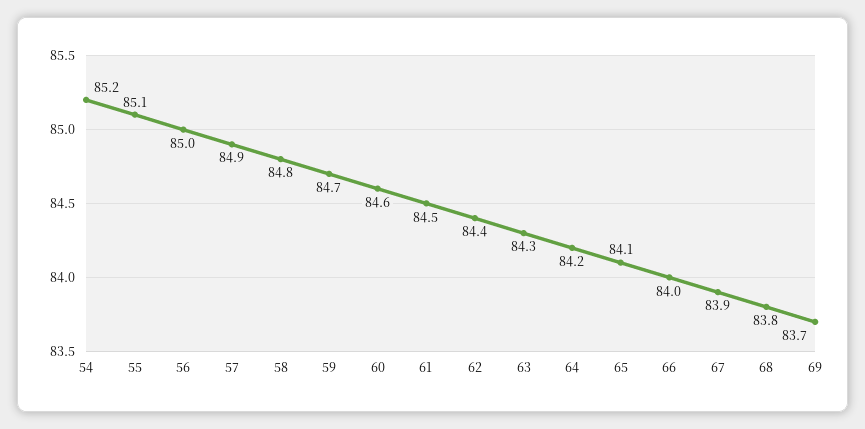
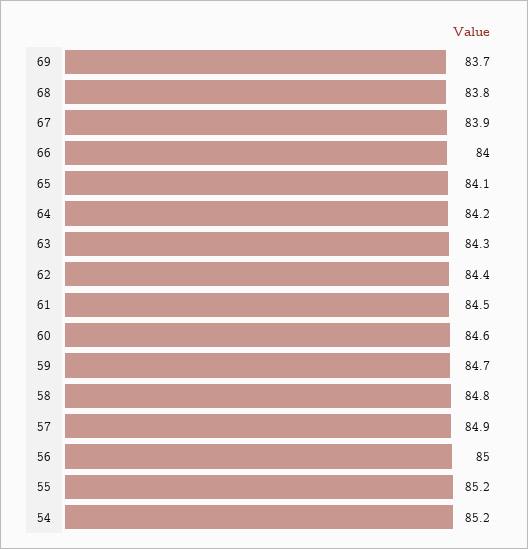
  {
    "54": 85.2,
-   "55": 85.1,
+   "55": 85.2,
    "56": 85,
    "57": 84.9,
    "58": 84.8,
    "59": 84.7,
    "60": 84.6,
    "61": 84.5,
    "62": 84.4,
    "63": 84.3,
    "64": 84.2,
    "65": 84.1,
    "66": 84,
    "67": 83.9,
    "68": 83.8,
    "69": 83.7
  }

